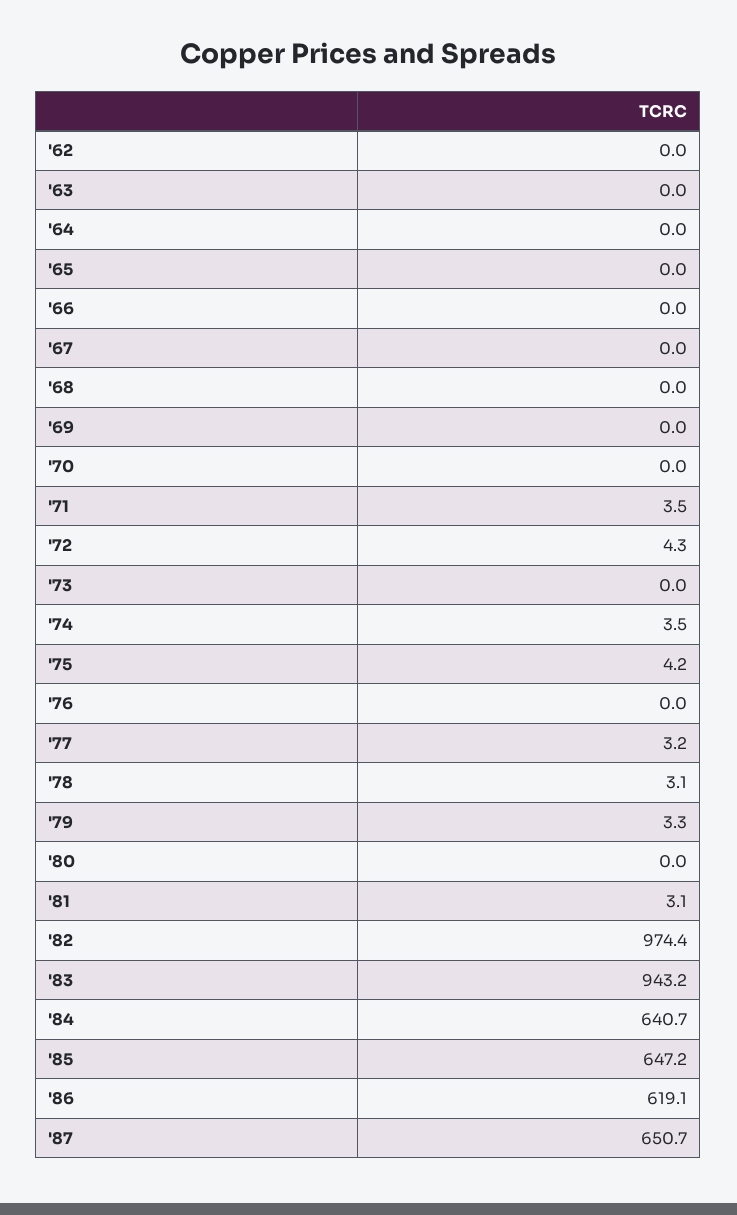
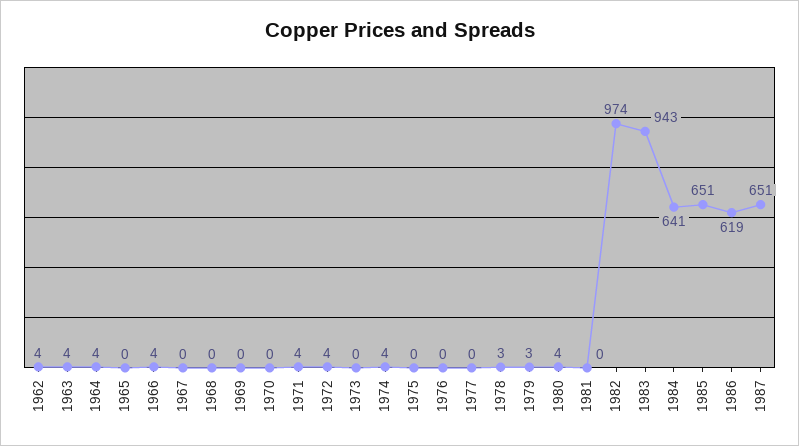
  {
-   "'62": 0,
+   "'62": 4,
-   "'63": 0,
+   "'63": 4,
-   "'64": 0,
+   "'64": 4,
    "'65": 0,
-   "'66": 0,
+   "'66": 4,
    "'67": 0,
    "'68": 0,
    "'69": 0,
    "'70": 0,
    "'71": 3.5,
    "'72": 4.3,
    "'73": 0,
    "'74": 3.5,
-   "'75": 4.2,
+   "'75": 0,
    "'76": 0,
-   "'77": 3.2,
+   "'77": 0,
    "'78": 3.1,
    "'79": 3.3,
-   "'80": 0,
+   "'80": 4,
-   "'81": 3.1,
+   "'81": 0,
    "'82": 974.4,
    "'83": 943.2,
    "'84": 640.7,
-   "'85": 647.2,
+   "'85": 651,
    "'86": 619.1,
    "'87": 650.7
  }

